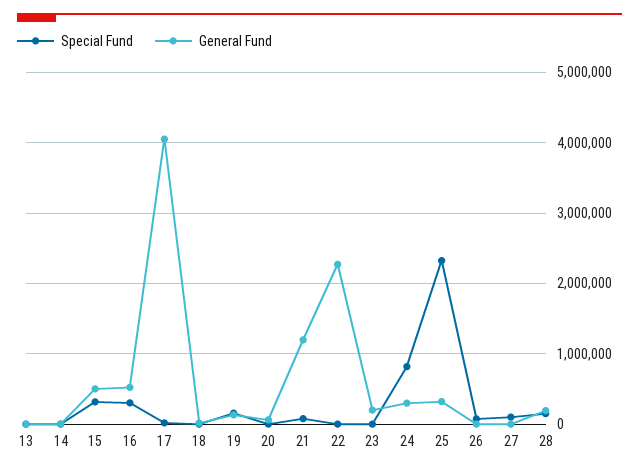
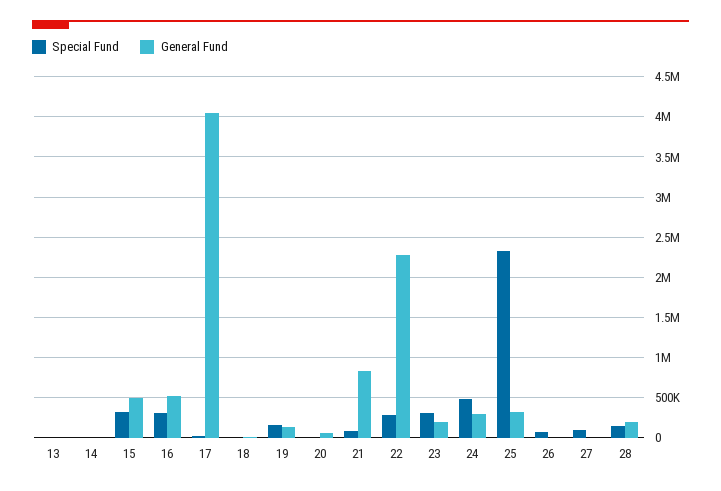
  {
    "Special Fund": {
      "13": 0,
      "14": 0,
      "15": 300000,
      "16": 300000,
      "17": 0,
      "18": 0,
      "19": 200000,
      "20": 0,
      "21": 100000,
-     "22": 0,
+     "22": 300000,
-     "23": 0,
+     "23": 300000,
-     "24": 800000,
+     "24": 500000,
      "25": 2300000,
      "26": 100000,
      "27": 100000,
      "28": 200000
    },
    "General Fund": {
      "13": 0,
      "14": 0,
      "15": 500000,
      "16": 500000,
      "17": 4100000,
      "18": 0,
      "19": 100000,
      "20": 100000,
-     "21": 1200000,
+     "21": 800000,
      "22": 2300000,
      "23": 200000,
      "24": 300000,
      "25": 300000,
      "26": 0,
      "27": 0,
      "28": 200000
    }
  }

